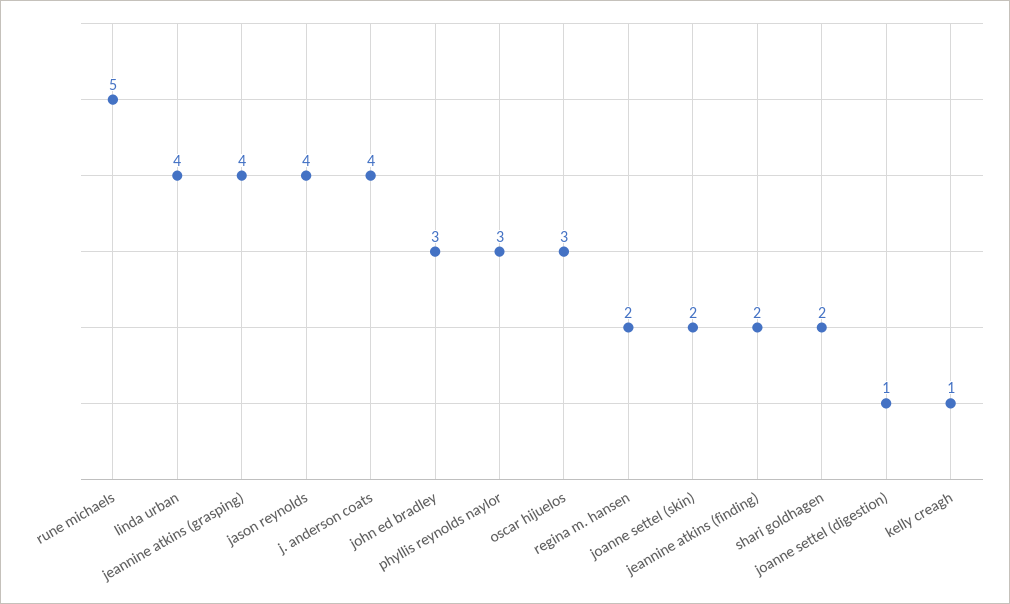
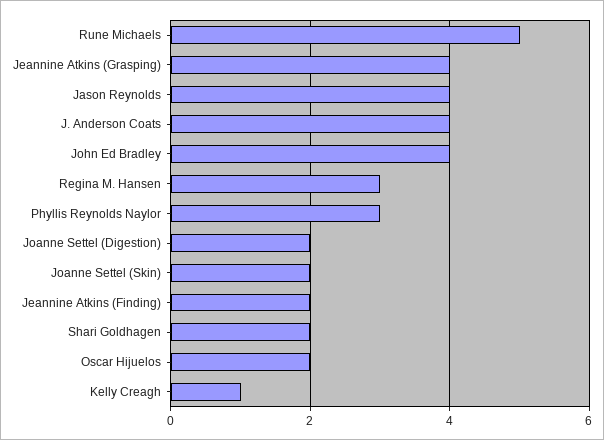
  {
    "rune michaels": 5,
-   "linda urban": 4,
    "jeannine atkins (grasping)": 4,
    "jason reynolds": 4,
    "j. anderson coats": 4,
-   "john ed bradley": 3,
+   "john ed bradley": 4,
    "phyllis reynolds naylor": 3,
-   "oscar hijuelos": 3,
+   "oscar hijuelos": 2,
-   "regina m. hansen": 2,
+   "regina m. hansen": 3,
    "joanne settel (skin)": 2,
    "jeannine atkins (finding)": 2,
    "shari goldhagen": 2,
-   "joanne settel (digestion)": 1,
+   "joanne settel (digestion)": 2,
    "kelly creagh": 1
  }

